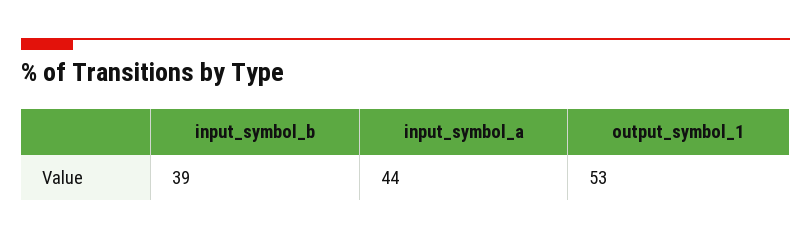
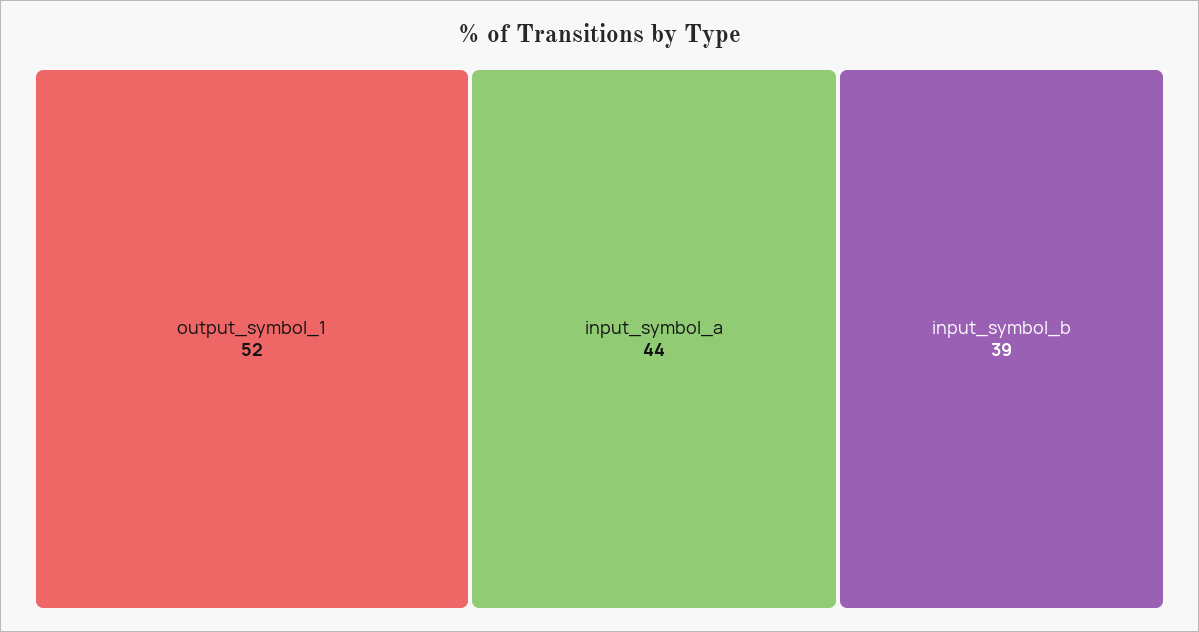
  {
    "input_symbol_b": 39,
    "input_symbol_a": 44,
-   "output_symbol_1": 53
+   "output_symbol_1": 52
  }

